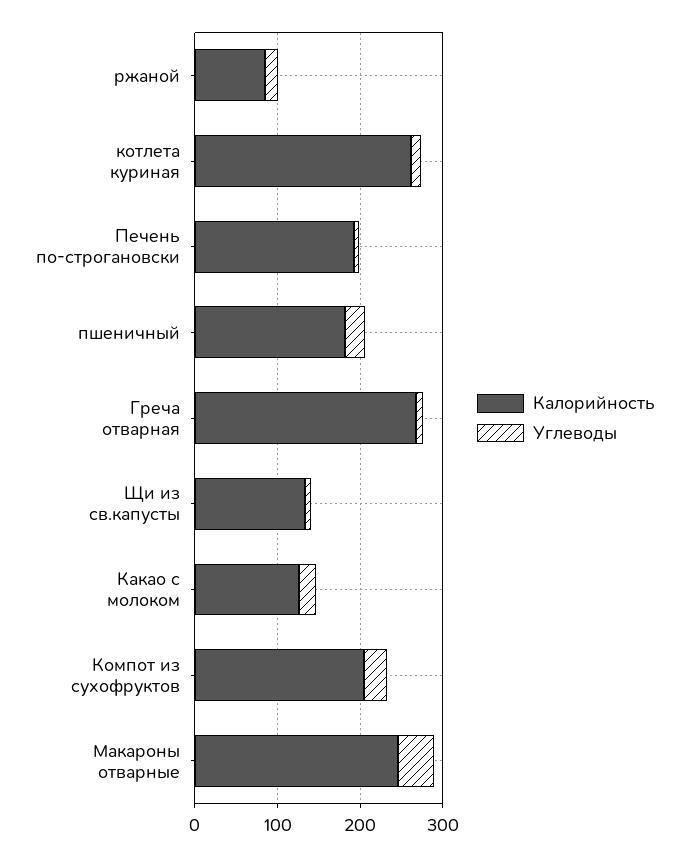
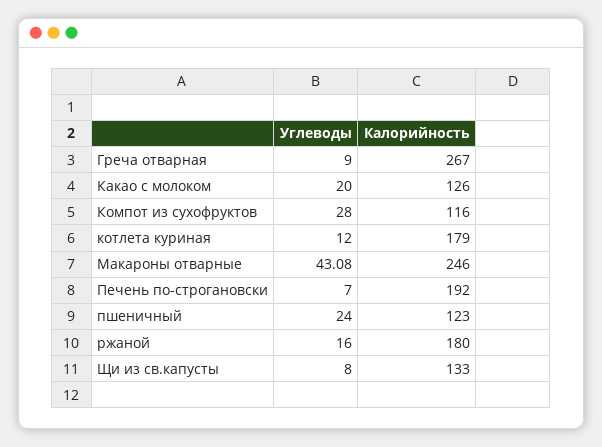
  {
    "Калорийность": {
-     "ржаной": 80,
+     "ржаной": 180,
-     "котлета куриная": 260,
+     "котлета куриная": 179,
      "Печень по-строгановски": 192,
-     "пшеничный": 180,
+     "пшеничный": 123,
      "Греча отварная": 267,
      "Щи из св.капусты": 133,
      "Какао с молоком": 126,
-     "Компот из сухофруктов": 200,
+     "Компот из сухофруктов": 116,
      "Макароны отварные": 246
    },
    "Углеводы": {
      "ржаной": 16,
      "котлета куриная": 12,
      "Печень по-строгановски": 7,
      "пшеничный": 24,
      "Греча отварная": 9,
      "Щи из св.капусты": 8,
      "Какао с молоком": 20,
      "Компот из сухофруктов": 28,
      "Макароны отварные": 43.08
    }
  }

